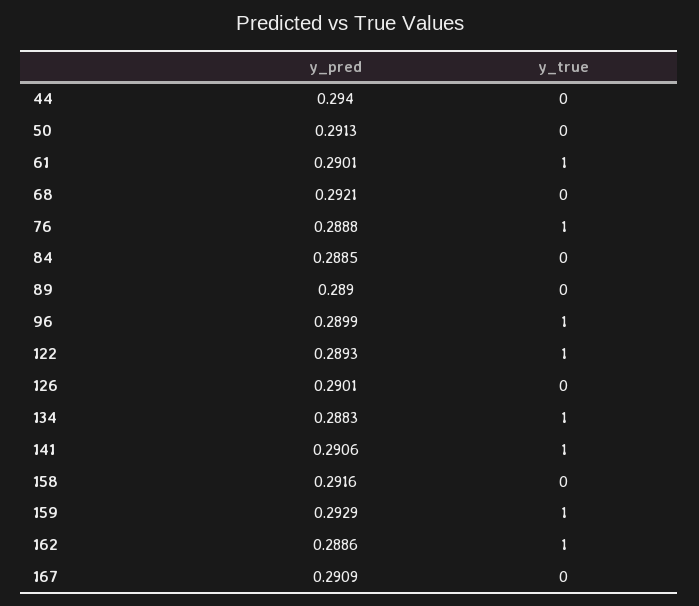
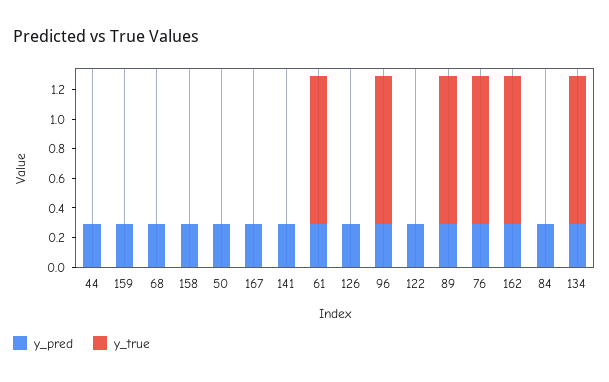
  {
    "y_pred": {
      "44": 0.294,
      "50": 0.2913,
      "61": 0.2901,
      "68": 0.2921,
      "76": 0.2888,
      "84": 0.2885,
      "89": 0.289,
      "96": 0.2899,
      "122": 0.2893,
      "126": 0.2901,
      "134": 0.2883,
      "141": 0.2906,
      "158": 0.2916,
      "159": 0.2929,
      "162": 0.2886,
      "167": 0.2909
    },
    "y_true": {
      "44": 0,
      "50": 0,
      "61": 1,
      "68": 0,
      "76": 1,
      "84": 0,
-     "89": 0,
+     "89": 1,
      "96": 1,
-     "122": 1,
+     "122": 0,
      "126": 0,
      "134": 1,
-     "141": 1,
+     "141": 0,
      "158": 0,
-     "159": 1,
+     "159": 0,
      "162": 1,
      "167": 0
    }
  }

